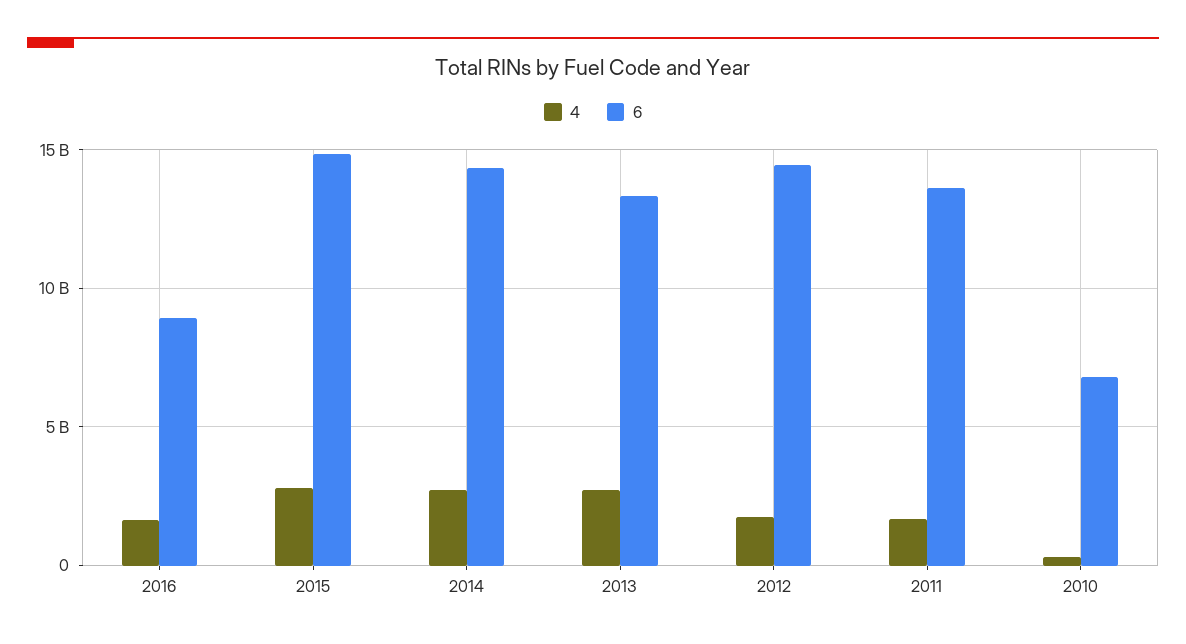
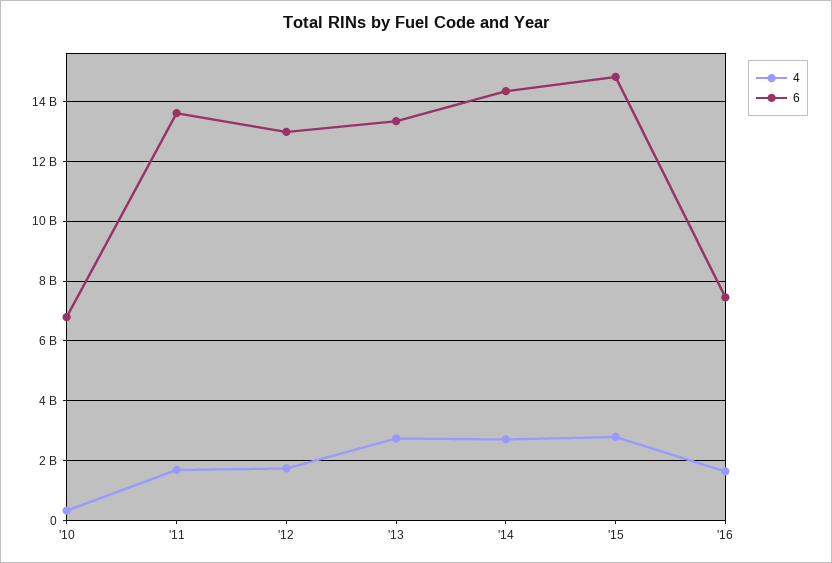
  {
    "4": {
      "2016": 1750000000,
      "2015": 2750000000,
      "2014": 2750000000,
      "2013": 2750000000,
      "2012": 1750000000,
      "2011": 1750000000,
      "2010": 250000000
    },
    "6": {
-     "2016": 9000000000,
+     "2016": 7500000000,
      "2015": 14750000000,
      "2014": 14250000000,
      "2013": 13250000000,
-     "2012": 14500000000,
+     "2012": 13000000000,
      "2011": 13500000000,
      "2010": 6750000000
    }
  }

